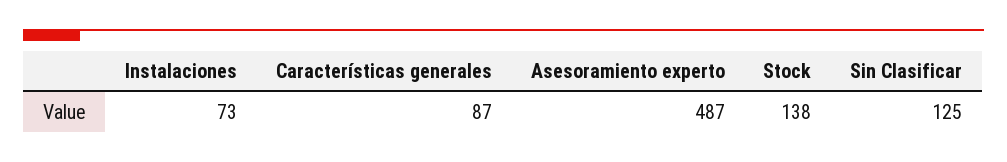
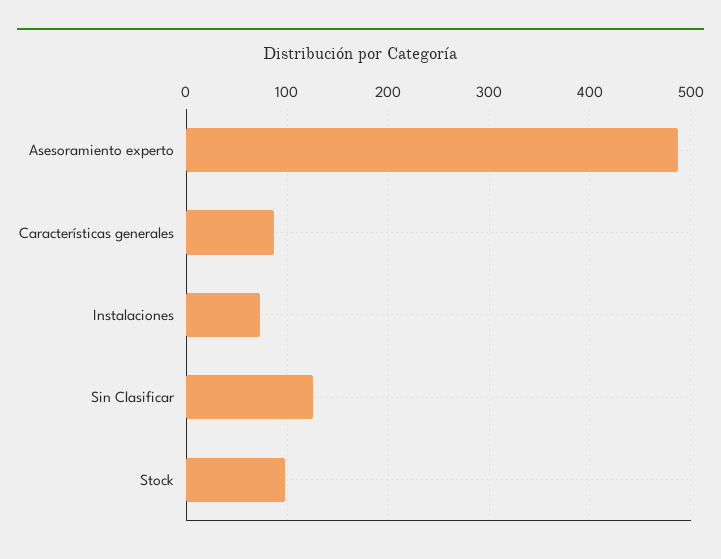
  {
    "Instalaciones": 73,
    "Características generales": 87,
    "Asesoramiento experto": 487,
-   "Stock": 138,
+   "Stock": 100,
    "Sin Clasificar": 125
  }

